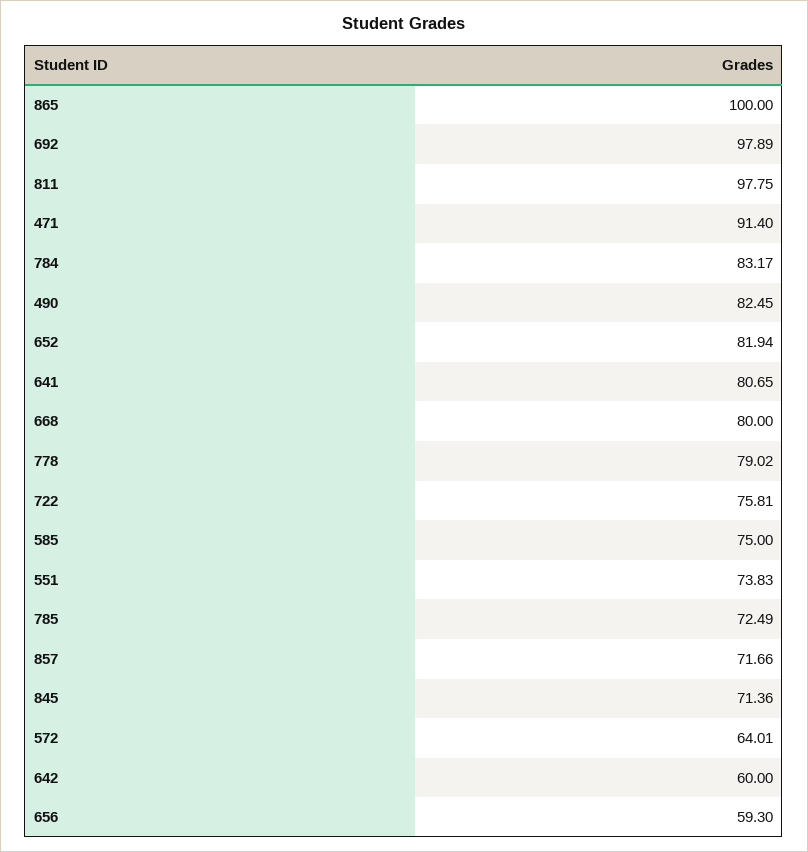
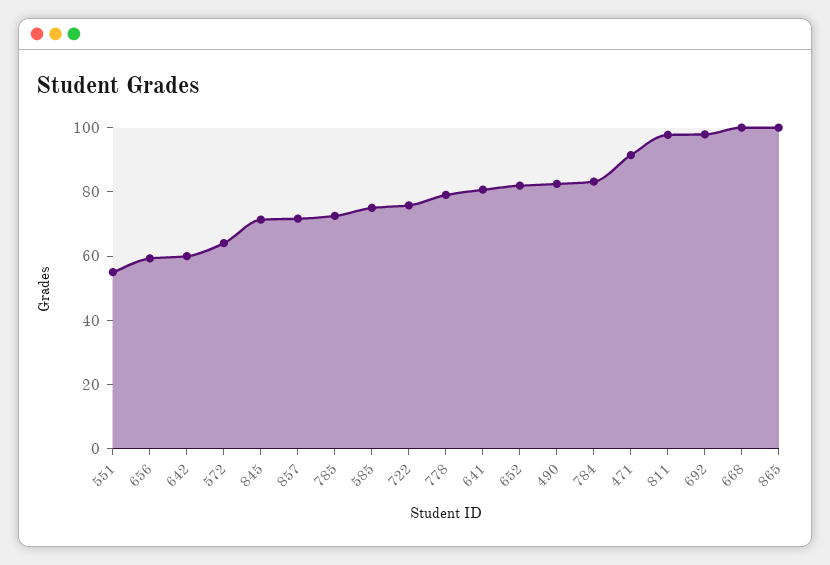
  {
    "865": 100,
    "692": 97.89,
    "811": 97.75,
    "471": 91.4,
    "784": 83.17,
    "490": 82.45,
    "652": 81.94,
    "641": 80.65,
-   "668": 80,
+   "668": 100,
    "778": 79.02,
    "722": 75.81,
    "585": 75,
-   "551": 73.83,
+   "551": 55,
    "785": 72.49,
    "857": 71.66,
    "845": 71.36,
    "572": 64.01,
    "642": 60,
    "656": 59.3
  }

